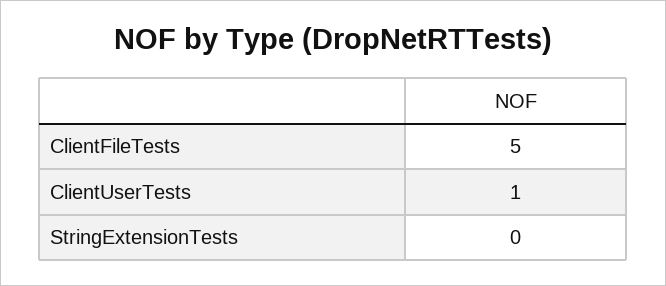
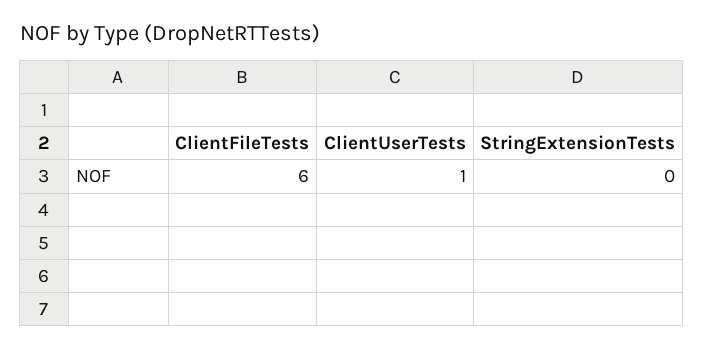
  {
-   "ClientFileTests": 5,
+   "ClientFileTests": 6,
    "ClientUserTests": 1,
    "StringExtensionTests": 0
  }

